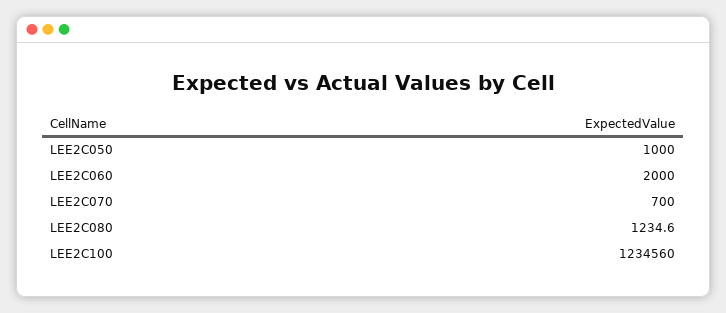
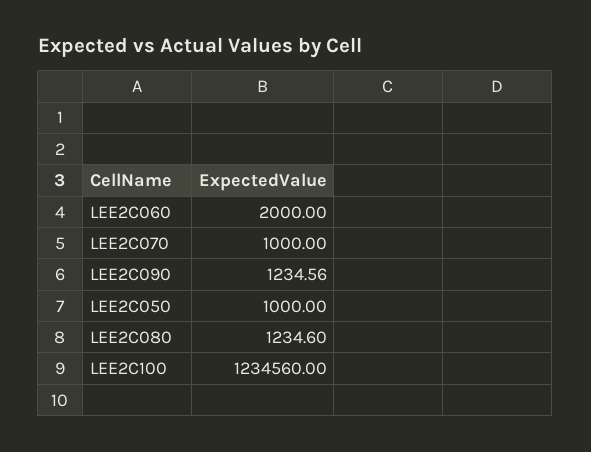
  {
    "LEE2C050": 1000,
    "LEE2C060": 2000,
-   "LEE2C070": 700,
+   "LEE2C070": 1000,
    "LEE2C080": 1234.6,
-   "LEE2C100": 1234560
+   "LEE2C100": 1234560,
+   "LEE2C090": 1234.56
  }

